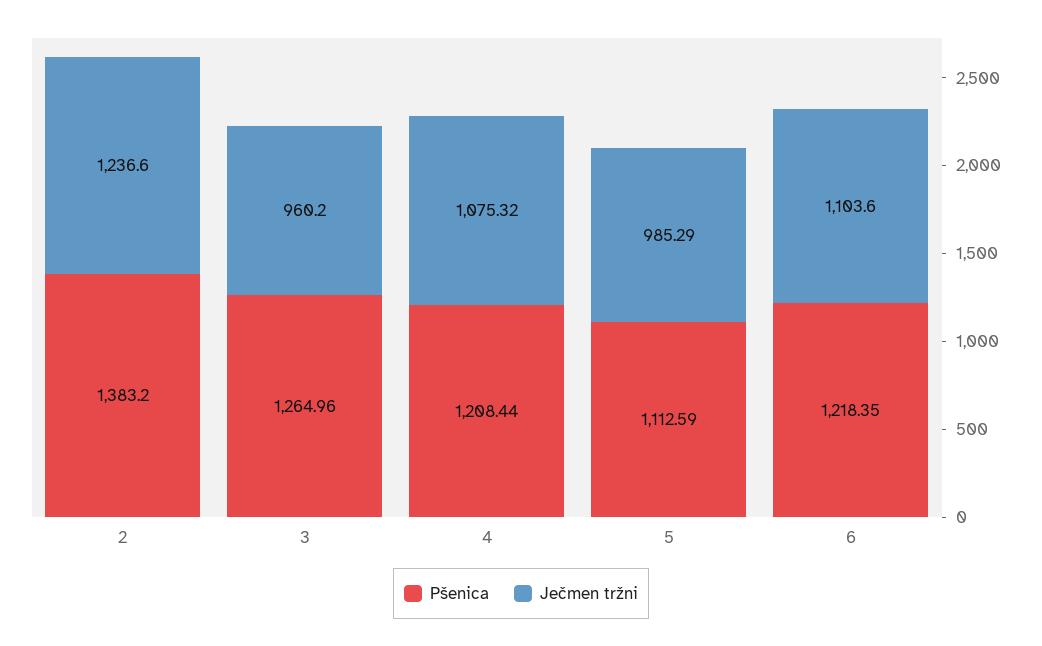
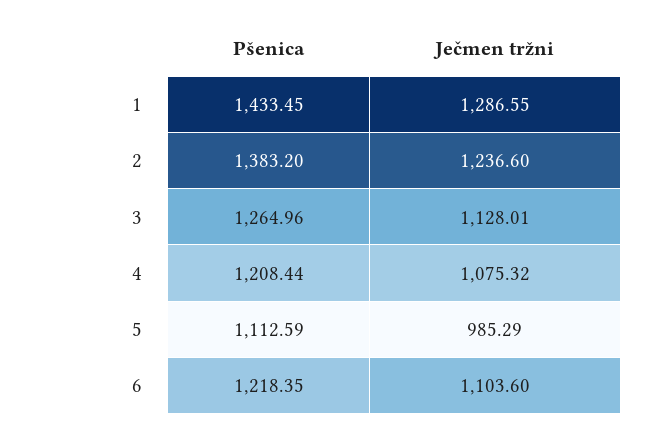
  {
    "Pšenica": {
      "2": 1383.2,
      "3": 1264.96,
      "4": 1208.44,
      "5": 1112.59,
-     "6": 1218.35
+     "6": 1218.35,
+     "1": 1433.45
    },
    "Ječmen tržni": {
      "2": 1236.6,
-     "3": 960.2,
+     "3": 1128.01,
      "4": 1075.32,
      "5": 985.29,
-     "6": 1103.6
+     "6": 1103.6,
+     "1": 1286.55
    }
  }

